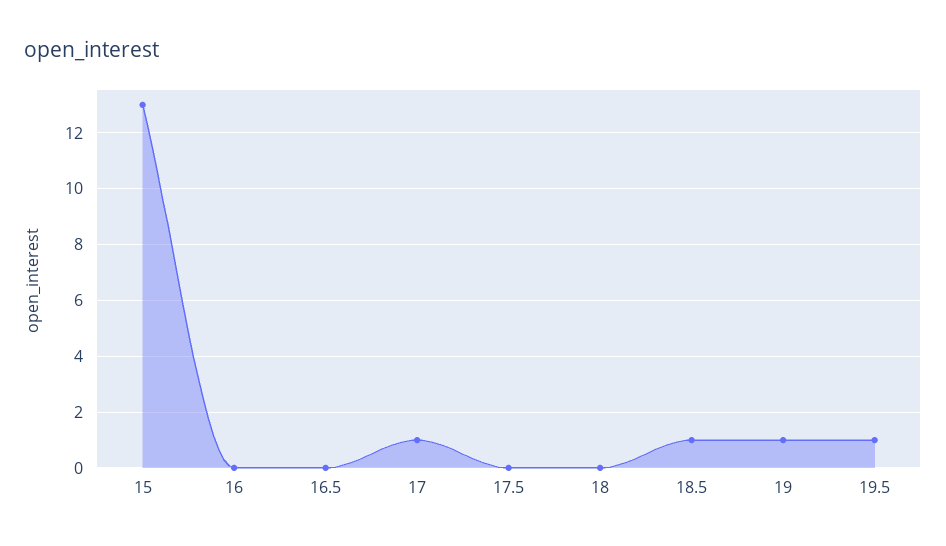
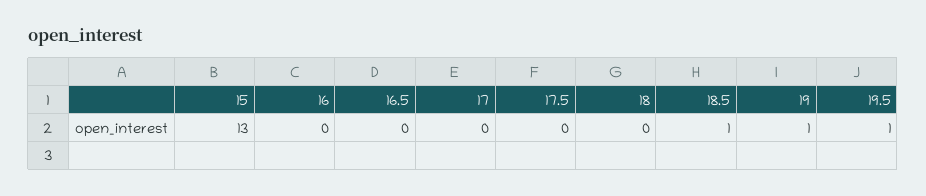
  {
    "15": 13,
    "16": 0,
    "16.5": 0,
-   "17": 1,
+   "17": 0,
    "17.5": 0,
    "18": 0,
    "18.5": 1,
    "19": 1,
    "19.5": 1
  }

